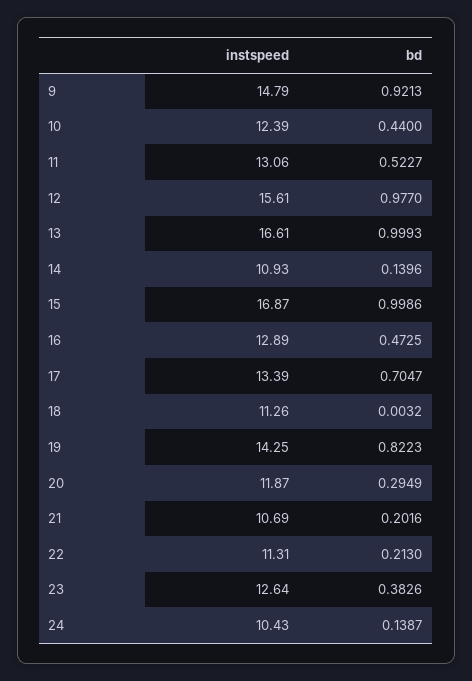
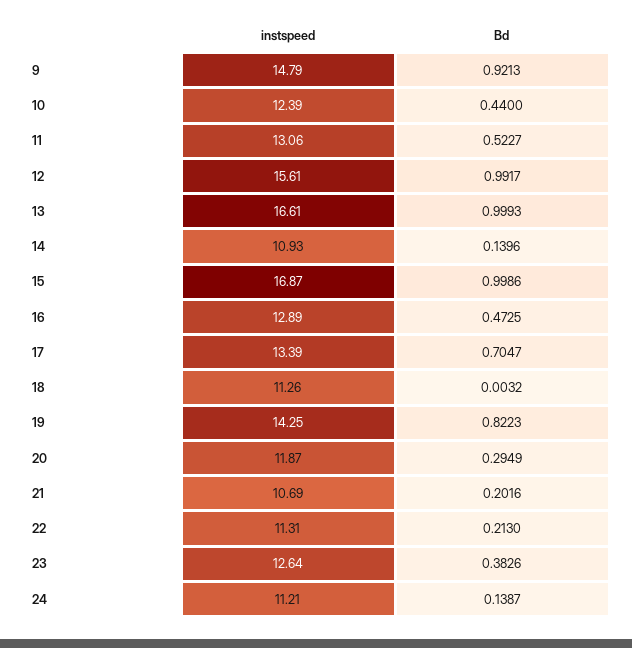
  {
    "instspeed": {
      "9": 14.79,
      "10": 12.39,
      "11": 13.06,
      "12": 15.61,
      "13": 16.61,
      "14": 10.93,
      "15": 16.87,
      "16": 12.89,
      "17": 13.39,
      "18": 11.26,
      "19": 14.25,
      "20": 11.87,
      "21": 10.69,
      "22": 11.31,
      "23": 12.64,
-     "24": 10.43
+     "24": 11.21
    },
    "bd": {
      "9": 0.9213,
      "10": 0.44,
      "11": 0.5227,
-     "12": 0.977,
+     "12": 0.9917,
      "13": 0.9993,
      "14": 0.1396,
      "15": 0.9986,
      "16": 0.4725,
      "17": 0.7047,
      "18": 0.0032,
      "19": 0.8223,
      "20": 0.2949,
      "21": 0.2016,
      "22": 0.213,
      "23": 0.3826,
      "24": 0.1387
    }
  }

